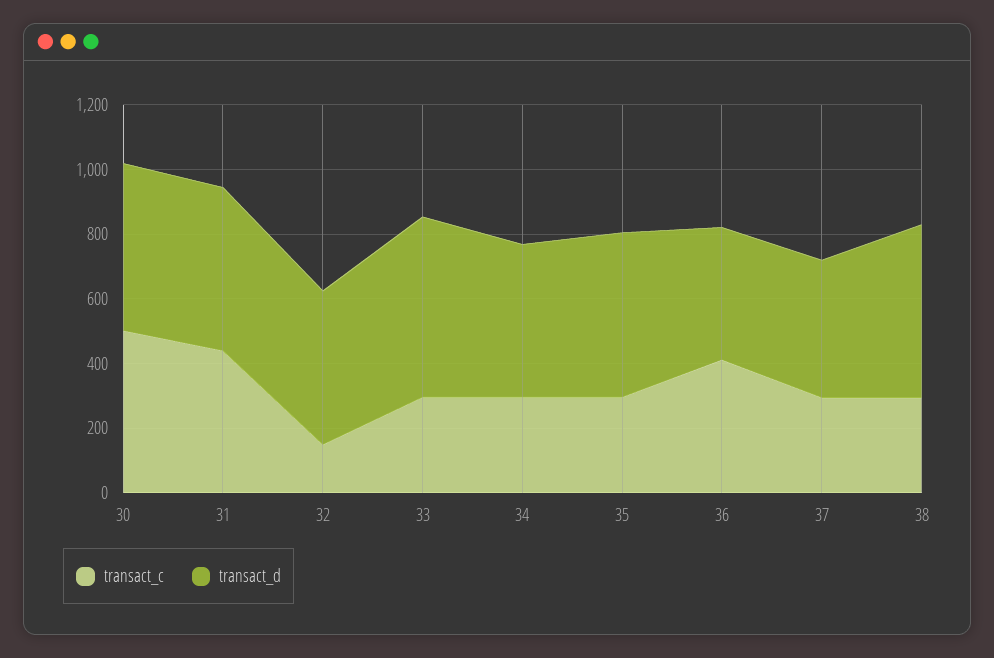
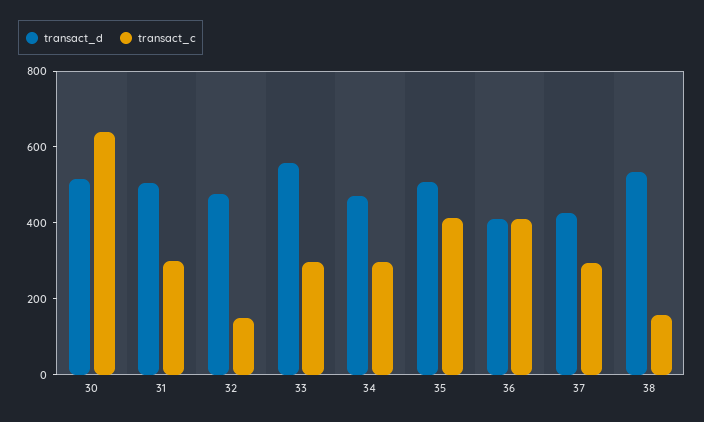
  {
    "transact_c": {
-     "30": 500,
+     "30": 650,
-     "31": 450,
+     "31": 300,
      "32": 150,
      "33": 300,
      "34": 300,
-     "35": 300,
+     "35": 400,
      "36": 400,
      "37": 300,
-     "38": 300
+     "38": 150
    },
    "transact_d": {
      "30": 500,
      "31": 500,
      "32": 500,
      "33": 550,
      "34": 450,
      "35": 500,
      "36": 400,
      "37": 450,
      "38": 550
    }
  }

